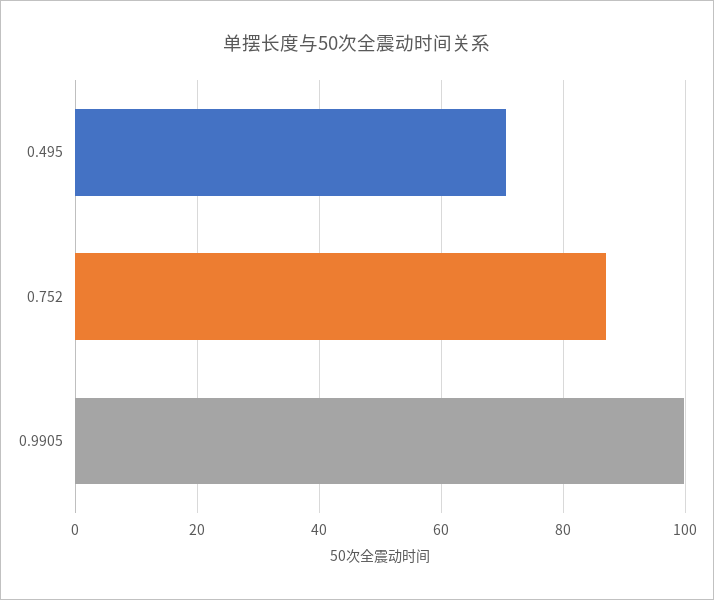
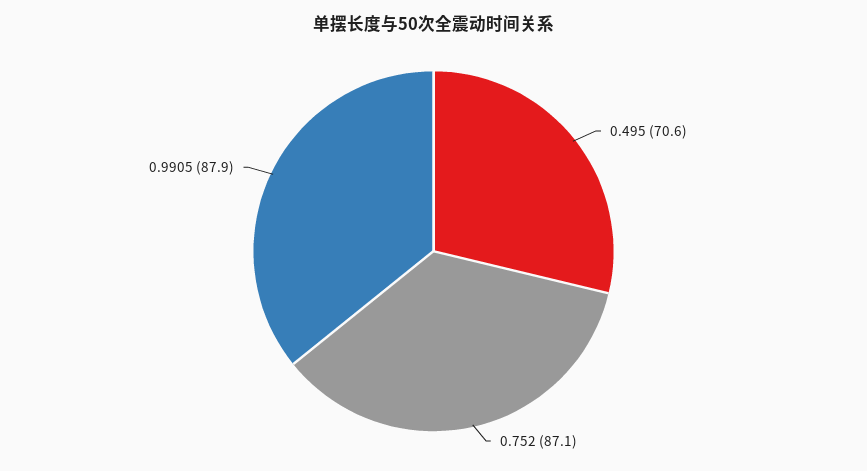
  {
    "0.495": 70.6,
    "0.752": 87.1,
-   "0.9905": 100
+   "0.9905": 87.9
  }

